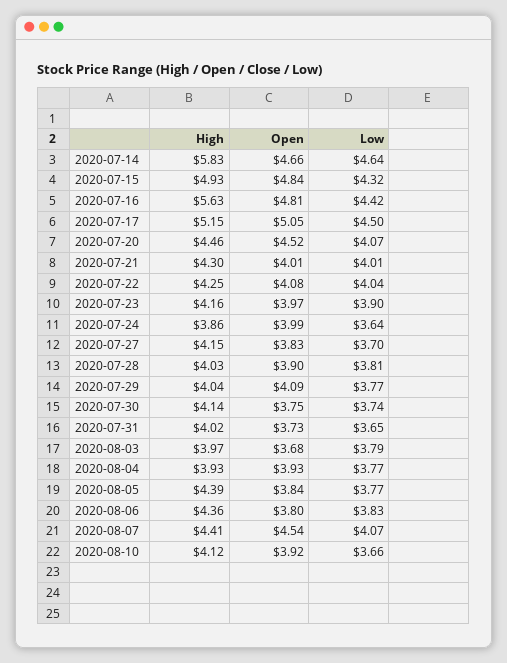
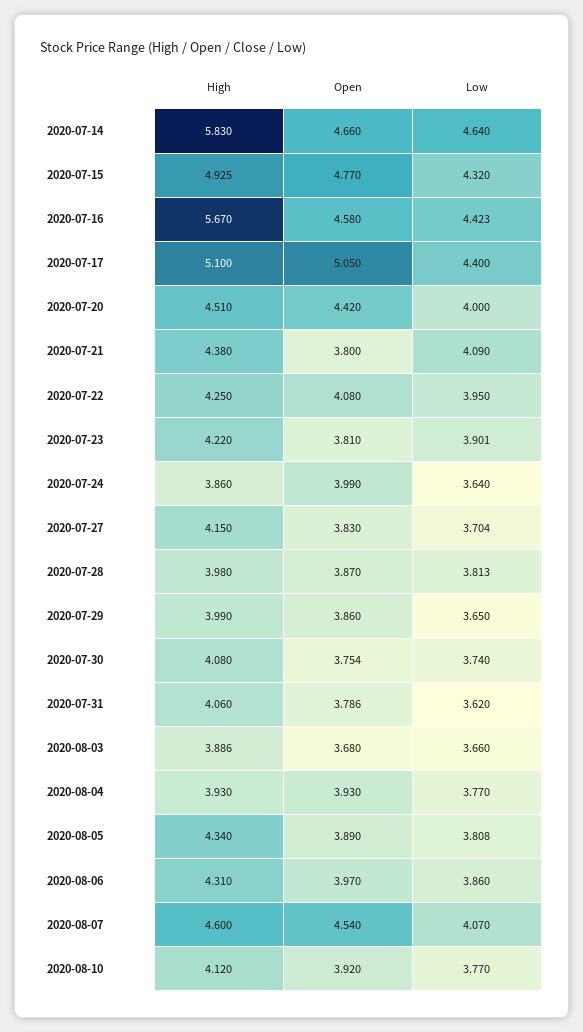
  {
    "High": {
      "2020-07-14": 5.83,
      "2020-07-15": 4.925,
-     "2020-07-16": 5.63,
+     "2020-07-16": 5.67,
-     "2020-07-17": 5.15,
+     "2020-07-17": 5.1,
-     "2020-07-20": 4.46,
+     "2020-07-20": 4.51,
-     "2020-07-21": 4.3,
+     "2020-07-21": 4.38,
      "2020-07-22": 4.25,
-     "2020-07-23": 4.16,
+     "2020-07-23": 4.22,
      "2020-07-24": 3.86,
      "2020-07-27": 4.15,
-     "2020-07-28": 4.03,
+     "2020-07-28": 3.98,
-     "2020-07-29": 4.04,
+     "2020-07-29": 3.99,
-     "2020-07-30": 4.14,
+     "2020-07-30": 4.08,
-     "2020-07-31": 4.02,
+     "2020-07-31": 4.06,
-     "2020-08-03": 3.97,
+     "2020-08-03": 3.886,
      "2020-08-04": 3.93,
-     "2020-08-05": 4.39,
+     "2020-08-05": 4.34,
-     "2020-08-06": 4.36,
+     "2020-08-06": 4.31,
-     "2020-08-07": 4.41,
+     "2020-08-07": 4.6,
      "2020-08-10": 4.12
    },
    "Open": {
      "2020-07-14": 4.66,
-     "2020-07-15": 4.84,
+     "2020-07-15": 4.77,
-     "2020-07-16": 4.81,
+     "2020-07-16": 4.58,
      "2020-07-17": 5.05,
-     "2020-07-20": 4.52,
+     "2020-07-20": 4.42,
-     "2020-07-21": 4.01,
+     "2020-07-21": 3.8,
      "2020-07-22": 4.08,
-     "2020-07-23": 3.97,
+     "2020-07-23": 3.81,
      "2020-07-24": 3.99,
      "2020-07-27": 3.83,
-     "2020-07-28": 3.9,
+     "2020-07-28": 3.87,
-     "2020-07-29": 4.09,
+     "2020-07-29": 3.86,
      "2020-07-30": 3.754,
-     "2020-07-31": 3.73,
+     "2020-07-31": 3.786,
      "2020-08-03": 3.68,
      "2020-08-04": 3.93,
-     "2020-08-05": 3.84,
+     "2020-08-05": 3.89,
-     "2020-08-06": 3.8,
+     "2020-08-06": 3.97,
      "2020-08-07": 4.54,
      "2020-08-10": 3.92
    },
    "Low": {
      "2020-07-14": 4.64,
      "2020-07-15": 4.32,
      "2020-07-16": 4.423,
-     "2020-07-17": 4.5,
+     "2020-07-17": 4.4,
-     "2020-07-20": 4.07,
+     "2020-07-20": 4,
-     "2020-07-21": 4.01,
+     "2020-07-21": 4.09,
-     "2020-07-22": 4.04,
+     "2020-07-22": 3.95,
      "2020-07-23": 3.901,
      "2020-07-24": 3.64,
      "2020-07-27": 3.704,
      "2020-07-28": 3.813,
-     "2020-07-29": 3.77,
+     "2020-07-29": 3.65,
      "2020-07-30": 3.74,
-     "2020-07-31": 3.65,
+     "2020-07-31": 3.62,
-     "2020-08-03": 3.79,
+     "2020-08-03": 3.66,
      "2020-08-04": 3.77,
-     "2020-08-05": 3.77,
+     "2020-08-05": 3.808,
-     "2020-08-06": 3.83,
+     "2020-08-06": 3.86,
      "2020-08-07": 4.07,
-     "2020-08-10": 3.66
+     "2020-08-10": 3.77
    }
  }

